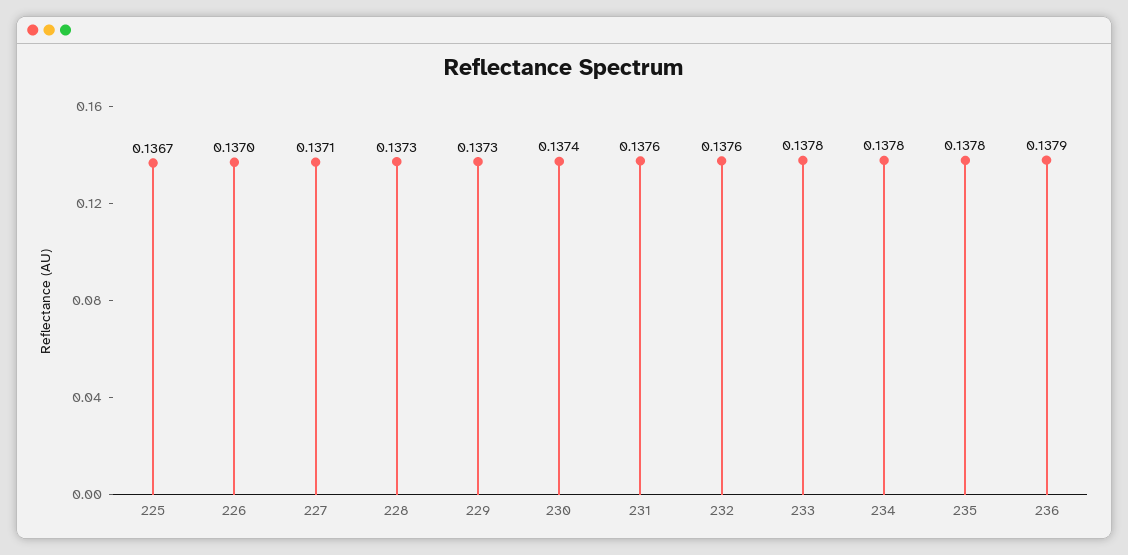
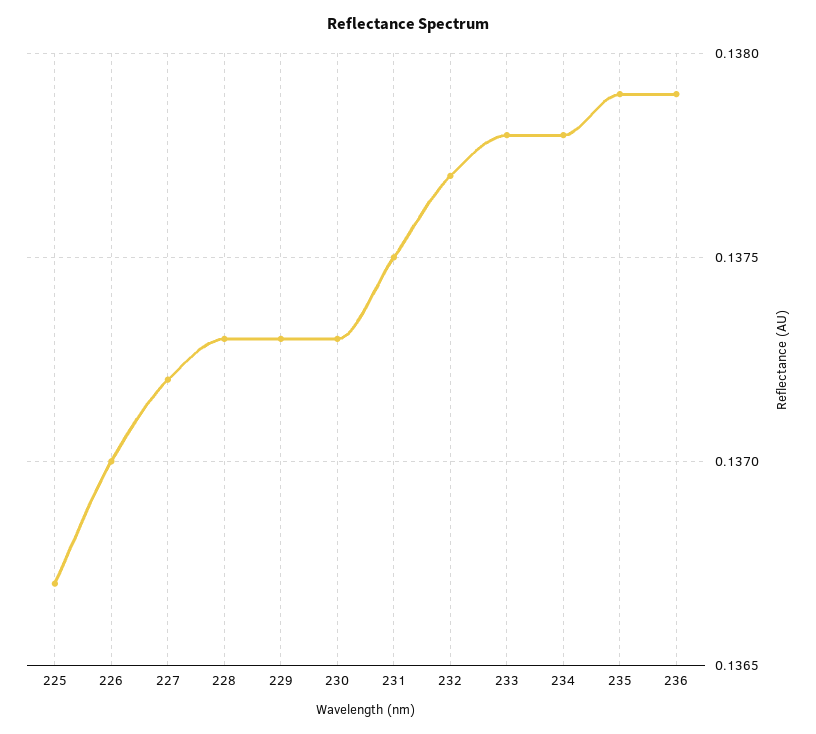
  {
    "225": 0.1367,
    "226": 0.137,
-   "227": 0.1371,
+   "227": 0.1372,
    "228": 0.1373,
    "229": 0.1373,
-   "230": 0.1374,
+   "230": 0.1373,
-   "231": 0.1376,
+   "231": 0.1375,
-   "232": 0.1376,
+   "232": 0.1377,
    "233": 0.1378,
    "234": 0.1378,
-   "235": 0.1378,
+   "235": 0.1379,
    "236": 0.1379
  }

